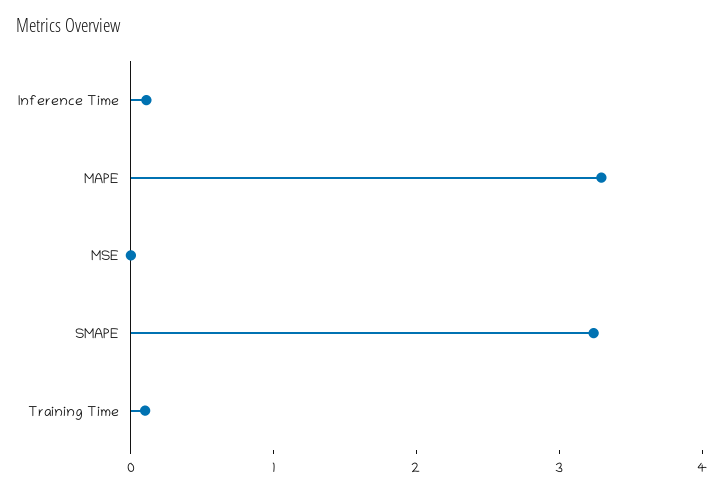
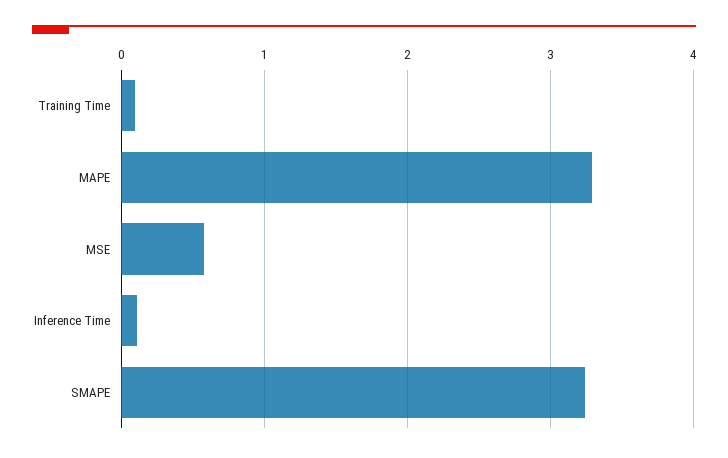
  {
    "Inference Time": 0.1,
    "MAPE": 3.3,
-   "MSE": 0,
+   "MSE": 0.6,
    "SMAPE": 3.2,
    "Training Time": 0.1
  }

